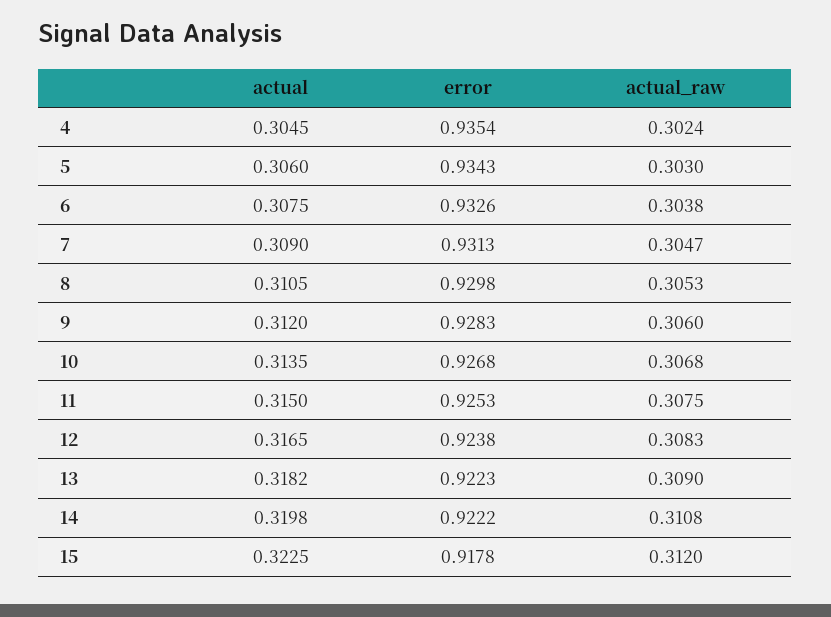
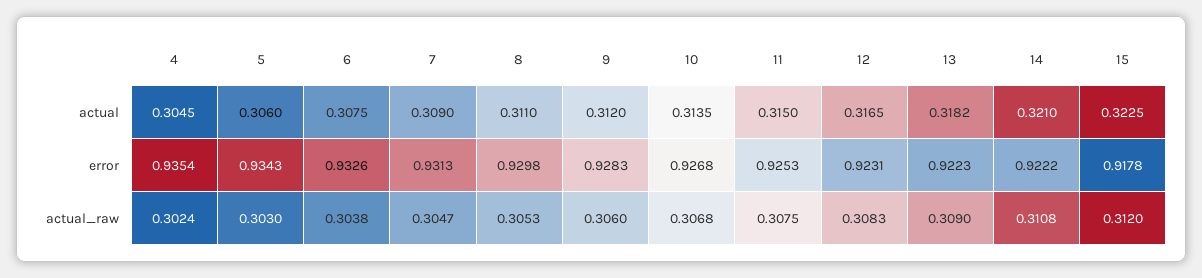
  {
    "actual": {
      "4": 0.3045,
      "5": 0.306,
      "6": 0.3075,
      "7": 0.309,
-     "8": 0.3105,
+     "8": 0.311,
      "9": 0.312,
      "10": 0.3135,
      "11": 0.315,
      "12": 0.3165,
      "13": 0.3182,
-     "14": 0.3198,
+     "14": 0.321,
      "15": 0.3225
    },
    "error": {
      "4": 0.9354,
      "5": 0.9343,
      "6": 0.9326,
      "7": 0.9313,
      "8": 0.9298,
      "9": 0.9283,
      "10": 0.9268,
      "11": 0.9253,
-     "12": 0.9238,
+     "12": 0.9231,
      "13": 0.9223,
      "14": 0.9222,
      "15": 0.9178
    },
    "actual_raw": {
      "4": 0.3024,
      "5": 0.303,
      "6": 0.3038,
      "7": 0.3047,
      "8": 0.3053,
      "9": 0.306,
      "10": 0.3068,
      "11": 0.3075,
      "12": 0.3083,
      "13": 0.309,
      "14": 0.3108,
      "15": 0.312
    }
  }

